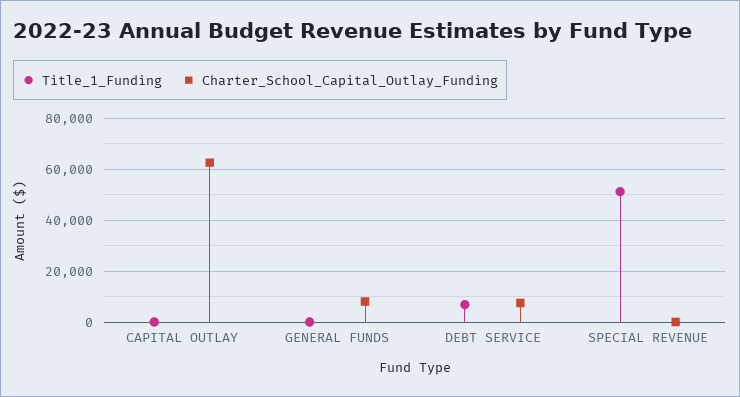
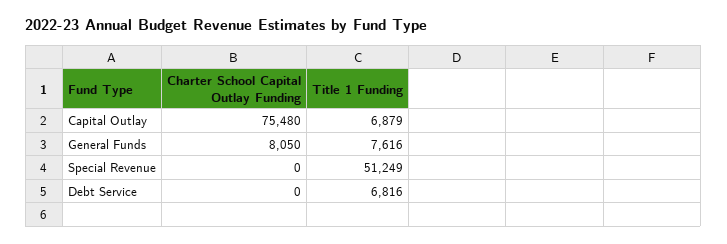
  {
    "Title_1_Funding": {
-     "CAPITAL OUTLAY": 0,
+     "CAPITAL OUTLAY": 6879,
-     "GENERAL FUNDS": 0,
+     "GENERAL FUNDS": 7616,
      "DEBT SERVICE": 6816,
      "SPECIAL REVENUE": 51249
    },
    "Charter_School_Capital_Outlay_Funding": {
-     "CAPITAL OUTLAY": 62500,
+     "CAPITAL OUTLAY": 75480,
      "GENERAL FUNDS": 8050,
-     "DEBT SERVICE": 7500,
+     "DEBT SERVICE": 0,
      "SPECIAL REVENUE": 0
    }
  }

